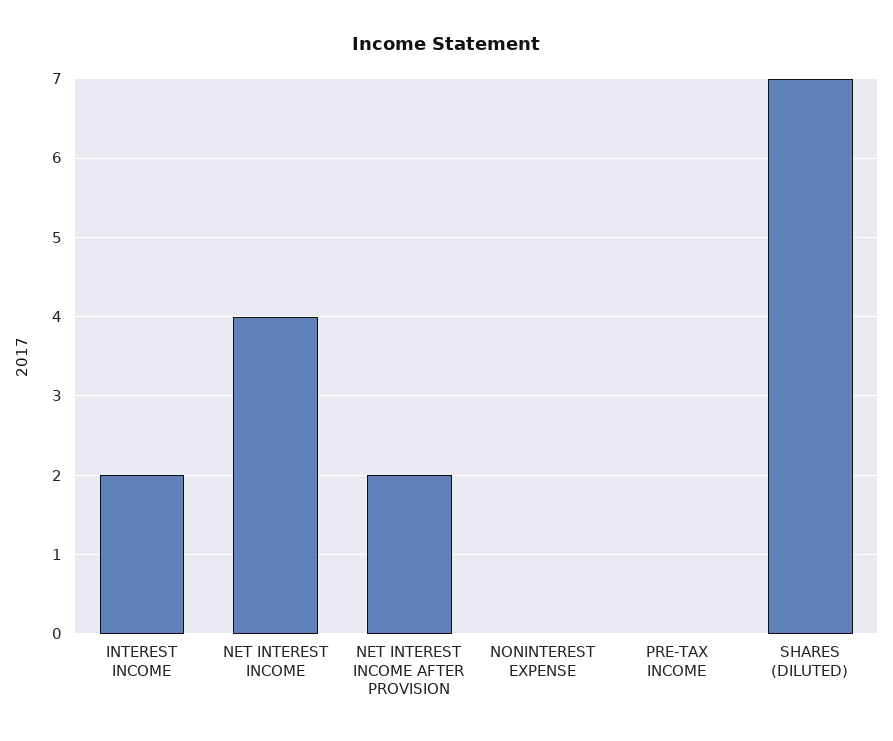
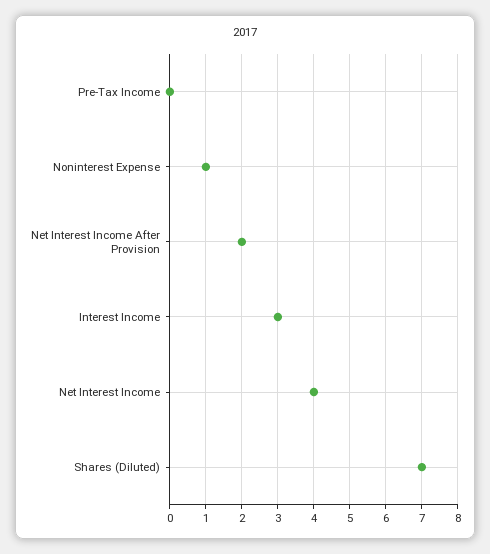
  {
-   "INTEREST INCOME": 2,
+   "INTEREST INCOME": 3,
    "NET INTEREST INCOME": 4,
    "NET INTEREST INCOME AFTER PROVISION": 2,
-   "NONINTEREST EXPENSE": 0,
+   "NONINTEREST EXPENSE": 1,
    "PRE-TAX INCOME": 0,
    "SHARES (DILUTED)": 7
  }

